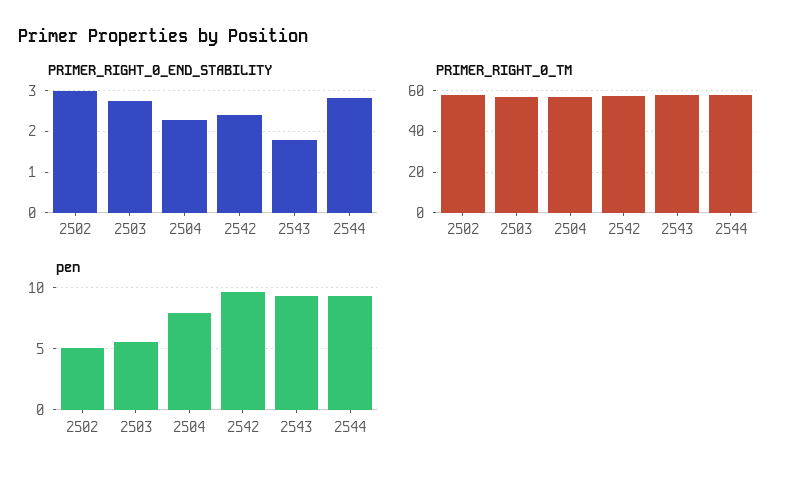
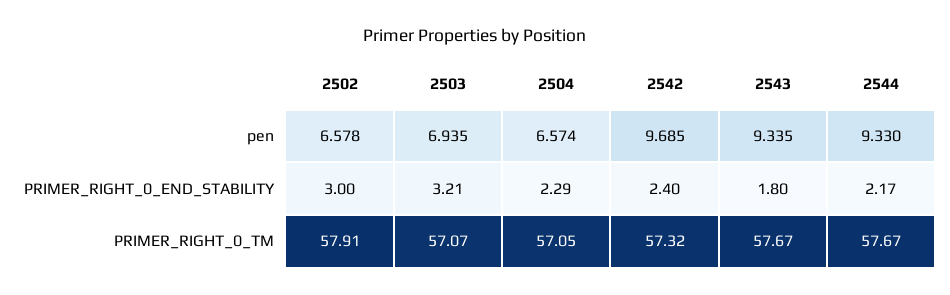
  {
    "PRIMER_RIGHT_0_END_STABILITY": {
      "2502": 3,
-     "2503": 2.8,
+     "2503": 3.21,
      "2504": 2.29,
      "2542": 2.4,
      "2543": 1.8,
-     "2544": 2.8
+     "2544": 2.17
    },
    "PRIMER_RIGHT_0_TM": {
      "2502": 57.91,
      "2503": 57.07,
      "2504": 57.05,
      "2542": 57.32,
      "2543": 57.67,
      "2544": 57.67
    },
    "pen": {
-     "2502": 5,
+     "2502": 6.578,
-     "2503": 5.5,
+     "2503": 6.935,
-     "2504": 8,
+     "2504": 6.574,
      "2542": 9.685,
      "2543": 9.335,
      "2544": 9.33
    }
  }

